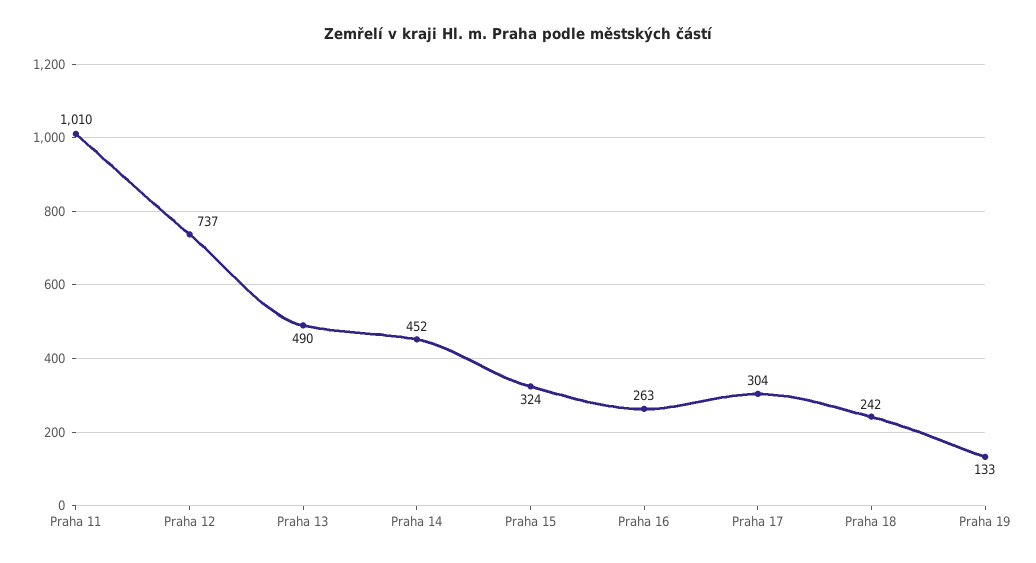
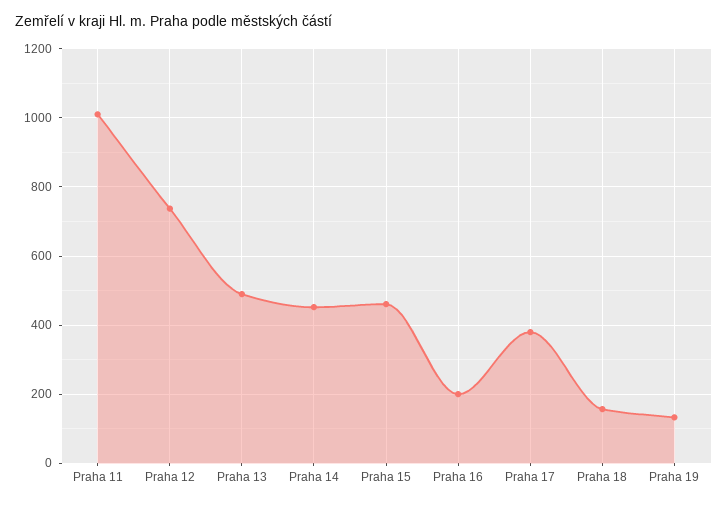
  {
    "Praha 11": 1010,
    "Praha 12": 737,
    "Praha 13": 490,
    "Praha 14": 452,
-   "Praha 15": 324,
+   "Praha 15": 460,
-   "Praha 16": 263,
+   "Praha 16": 200,
-   "Praha 17": 304,
+   "Praha 17": 380,
-   "Praha 18": 242,
+   "Praha 18": 160,
    "Praha 19": 133
  }

